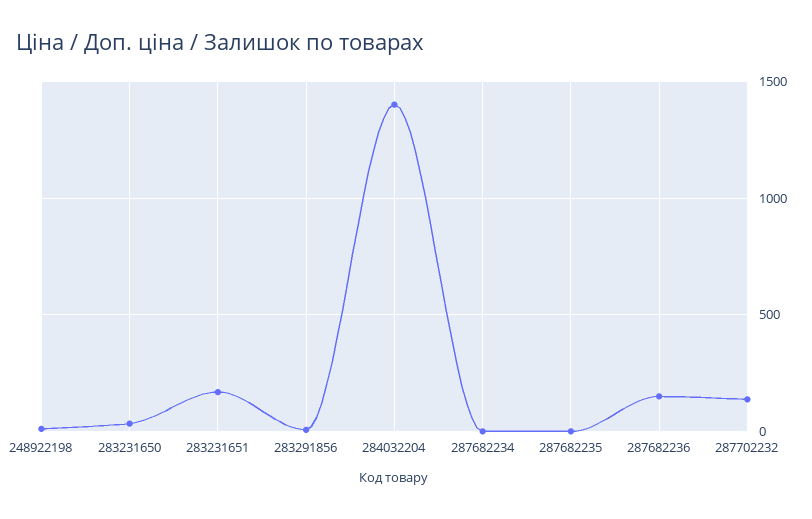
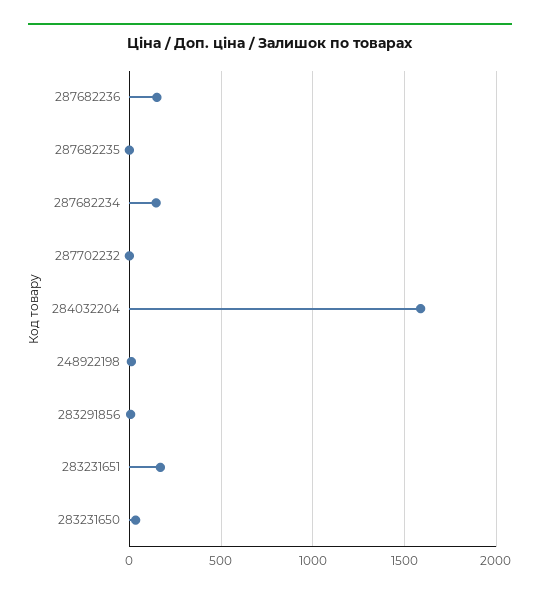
  {
    "248922198": 0,
    "283231650": 50,
    "283231651": 150,
    "283291856": 0,
-   "284032204": 1400,
+   "284032204": 1600,
-   "287682234": 0,
+   "287682234": 150,
    "287682235": 0,
    "287682236": 150,
-   "287702232": 150
+   "287702232": 0
  }

